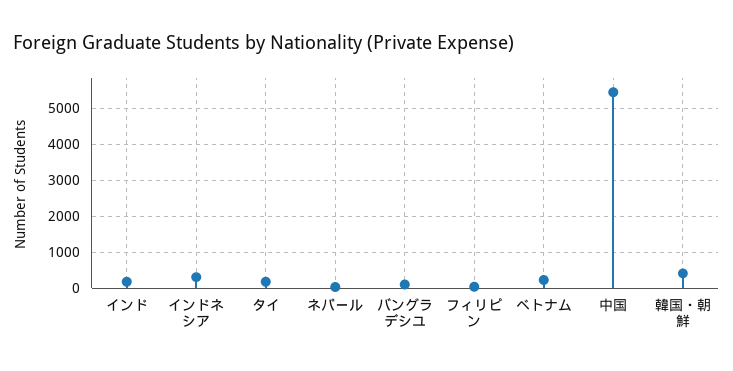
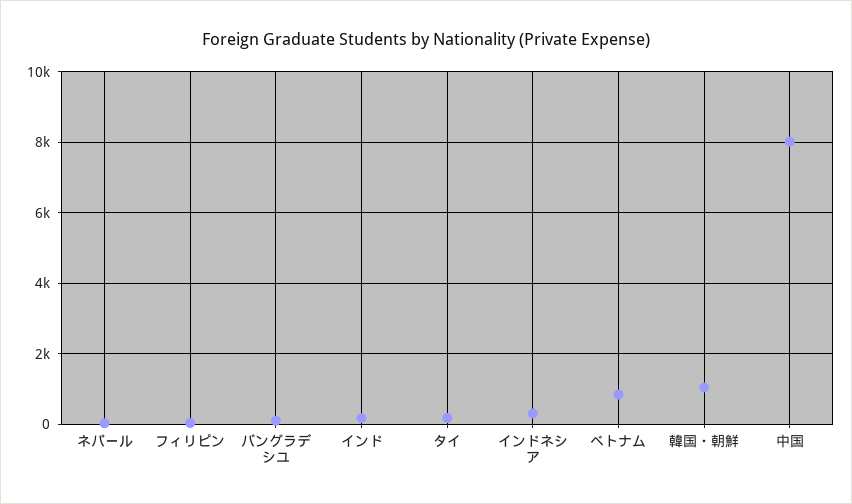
  {
    "インド": 200,
    "インドネシア": 400,
    "タイ": 200,
    "ネパール": 0,
    "バングラデシユ": 200,
    "フィリピン": 0,
-   "ベトナム": 200,
+   "ベトナム": 800,
-   "中国": 5400,
+   "中国": 8000,
-   "韓国・朝鮮": 400
+   "韓国・朝鮮": 1000
  }

